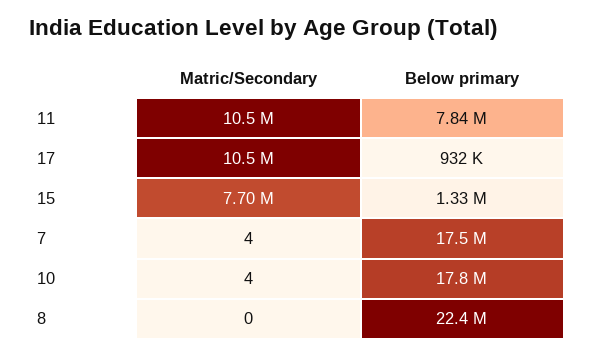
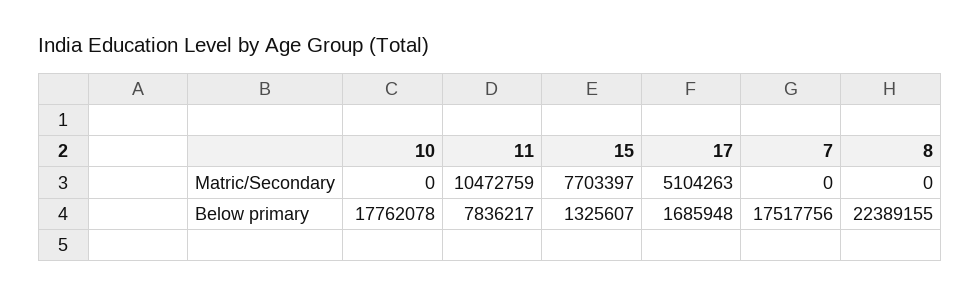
  {
    "Matric/Secondary": {
      "11": 10472759,
-     "17": 10500000,
+     "17": 5104263,
      "15": 7703397,
-     "7": 4,
+     "7": 0,
-     "10": 4,
+     "10": 0,
      "8": 0
    },
    "Below primary": {
      "11": 7836217,
-     "17": 932000,
+     "17": 1685948,
      "15": 1325607,
      "7": 17517756,
      "10": 17762078,
      "8": 22389155
    }
  }

